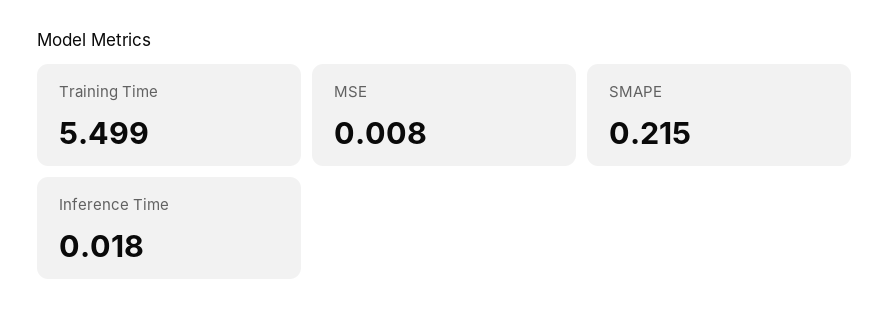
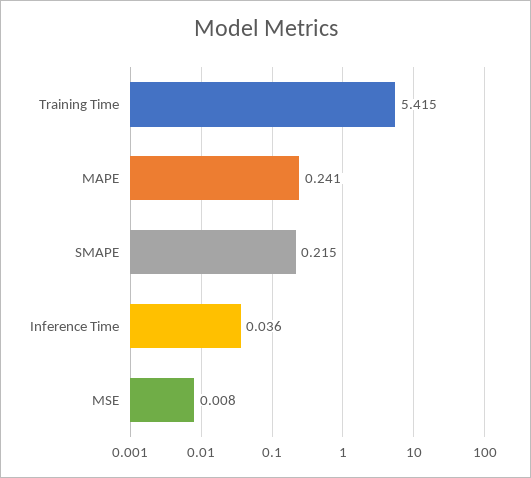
  {
-   "Training Time": 5.499,
+   "Training Time": 5.415,
    "MSE": 0.008,
    "SMAPE": 0.215,
-   "Inference Time": 0.018
+   "Inference Time": 0.036,
+   "MAPE": 0.241
  }

